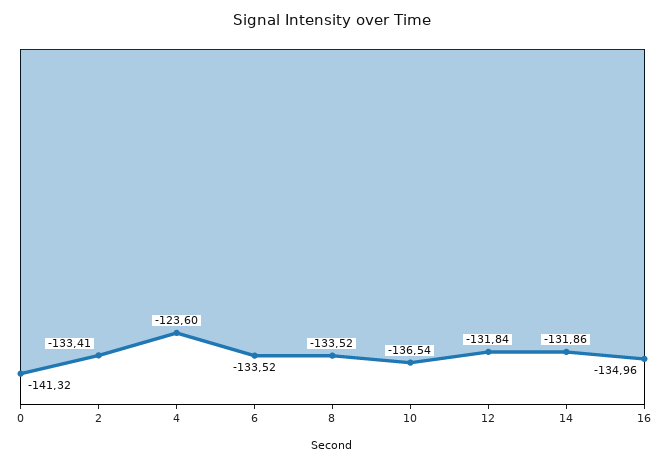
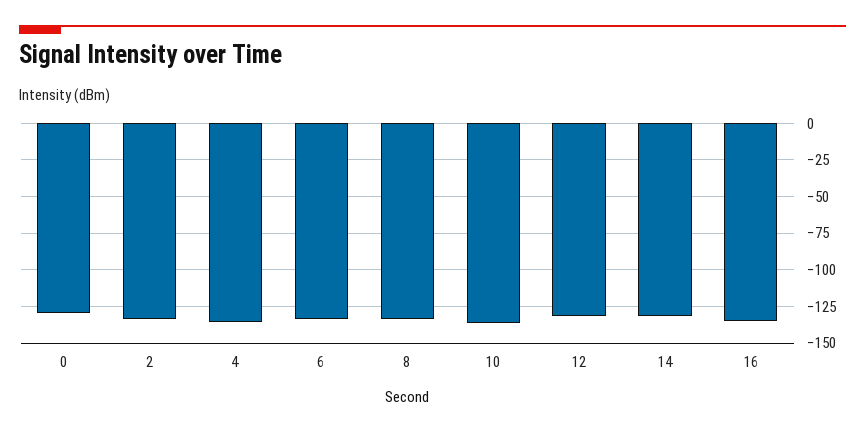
  {
-   "0": -141.32,
+   "0": -130,
    "2": -133.41,
-   "4": -123.6,
+   "4": -135,
    "6": -133.52,
    "8": -133.52,
    "10": -136.54,
    "12": -131.84,
    "14": -131.86,
    "16": -134.96
  }

